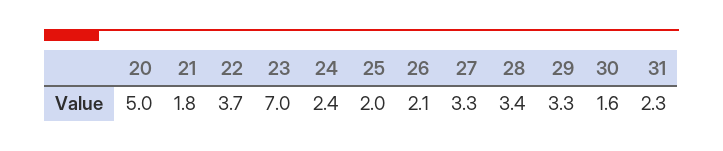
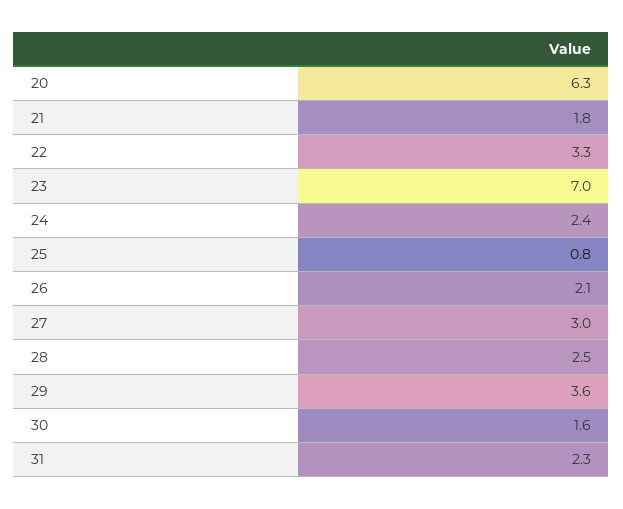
  {
-   "20": 5,
+   "20": 6.3,
    "21": 1.8,
-   "22": 3.7,
+   "22": 3.3,
    "23": 7,
    "24": 2.4,
-   "25": 2,
+   "25": 0.8,
    "26": 2.1,
-   "27": 3.3,
+   "27": 3,
-   "28": 3.4,
+   "28": 2.5,
-   "29": 3.3,
+   "29": 3.6,
    "30": 1.6,
    "31": 2.3
  }

